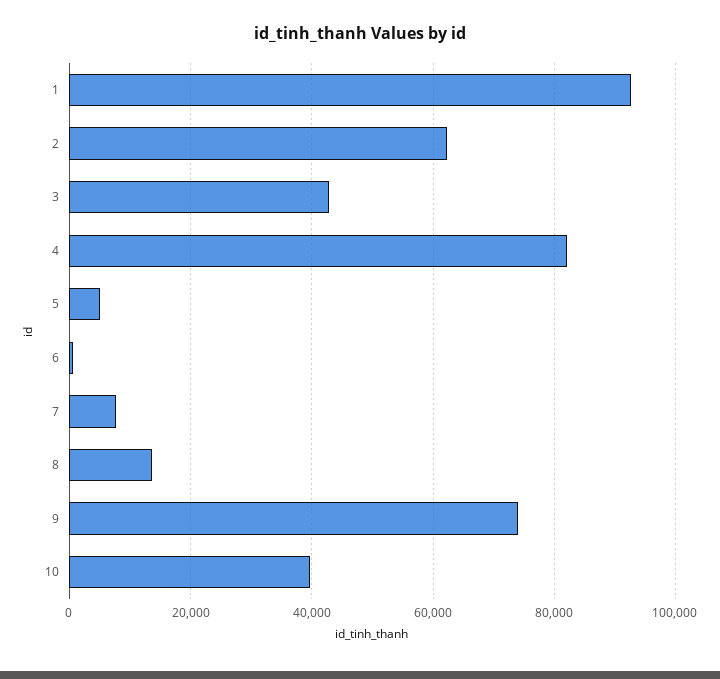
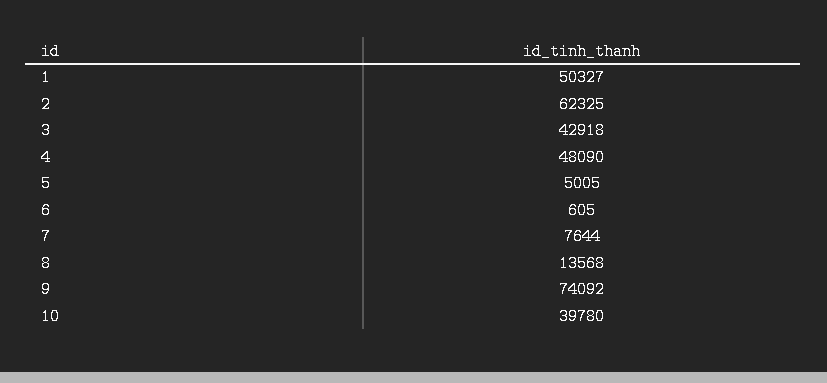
  {
-   "1": 92000,
+   "1": 50327,
    "2": 62325,
    "3": 42918,
-   "4": 82000,
+   "4": 48090,
    "5": 5005,
    "6": 605,
    "7": 7644,
    "8": 13568,
    "9": 74092,
    "10": 39780
  }

